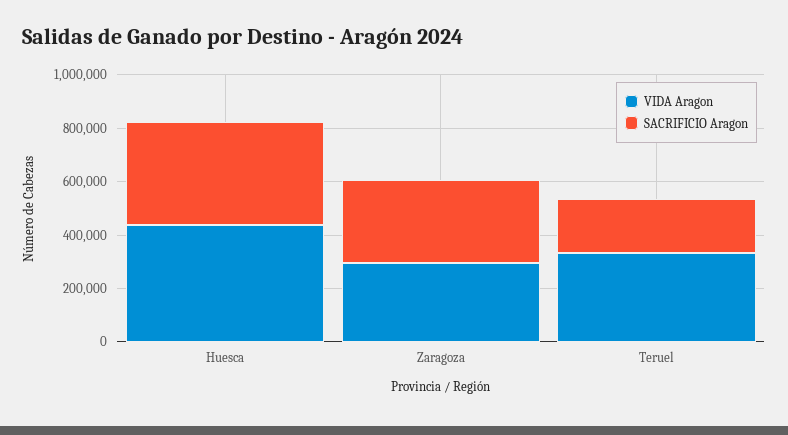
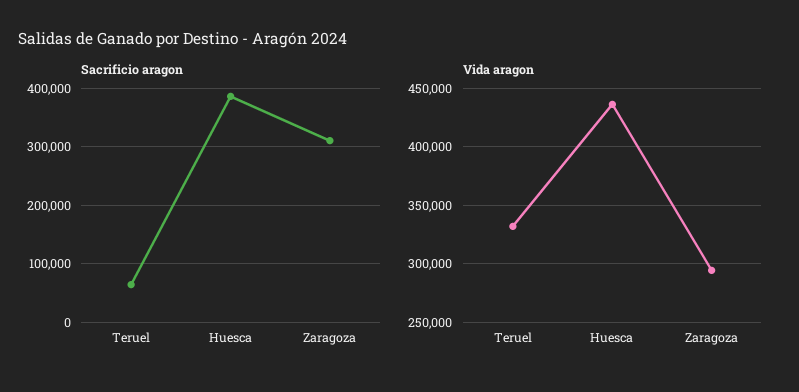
  {
    "VIDA Aragon": {
      "Huesca": 440000,
      "Zaragoza": 290000,
      "Teruel": 330000
    },
    "SACRIFICIO Aragon": {
      "Huesca": 380000,
      "Zaragoza": 320000,
-     "Teruel": 200000
+     "Teruel": 60000
    }
  }

